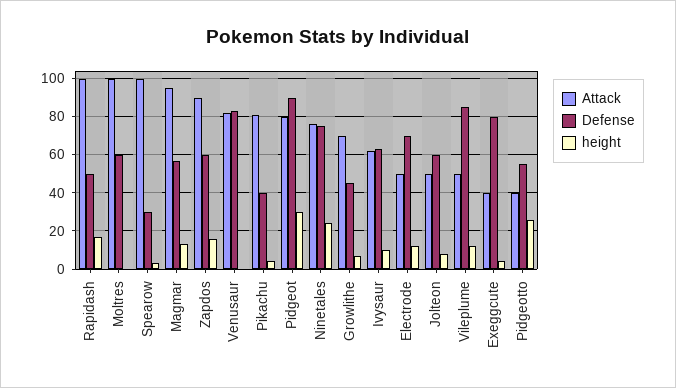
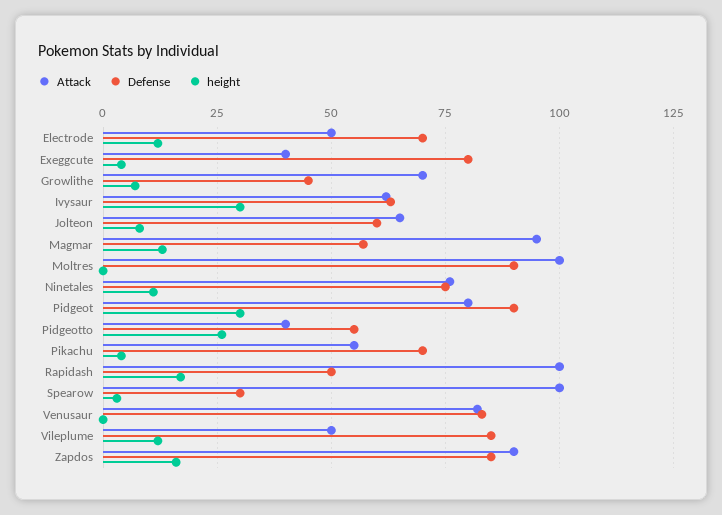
  {
    "Attack": {
      "Rapidash": 100,
      "Moltres": 100,
      "Spearow": 100,
      "Magmar": 95,
      "Zapdos": 90,
      "Venusaur": 80,
-     "Pikachu": 80,
+     "Pikachu": 55,
      "Pidgeot": 80,
      "Ninetales": 75,
      "Growlithe": 70,
      "Ivysaur": 60,
      "Electrode": 50,
-     "Jolteon": 50,
+     "Jolteon": 65,
      "Vileplume": 50,
      "Exeggcute": 40,
      "Pidgeotto": 40
    },
    "Defense": {
      "Rapidash": 50,
-     "Moltres": 60,
+     "Moltres": 90,
      "Spearow": 30,
      "Magmar": 55,
-     "Zapdos": 60,
+     "Zapdos": 85,
      "Venusaur": 85,
-     "Pikachu": 40,
+     "Pikachu": 70,
      "Pidgeot": 90,
      "Ninetales": 75,
      "Growlithe": 45,
      "Ivysaur": 65,
      "Electrode": 70,
      "Jolteon": 60,
      "Vileplume": 85,
      "Exeggcute": 80,
      "Pidgeotto": 55
    },
    "height": {
      "Rapidash": 15,
      "Moltres": 0,
      "Spearow": 5,
      "Magmar": 15,
      "Zapdos": 15,
      "Venusaur": 0,
      "Pikachu": 5,
      "Pidgeot": 30,
-     "Ninetales": 25,
+     "Ninetales": 10,
      "Growlithe": 5,
-     "Ivysaur": 10,
+     "Ivysaur": 30,
      "Electrode": 10,
      "Jolteon": 10,
      "Vileplume": 10,
      "Exeggcute": 5,
      "Pidgeotto": 25
    }
  }

